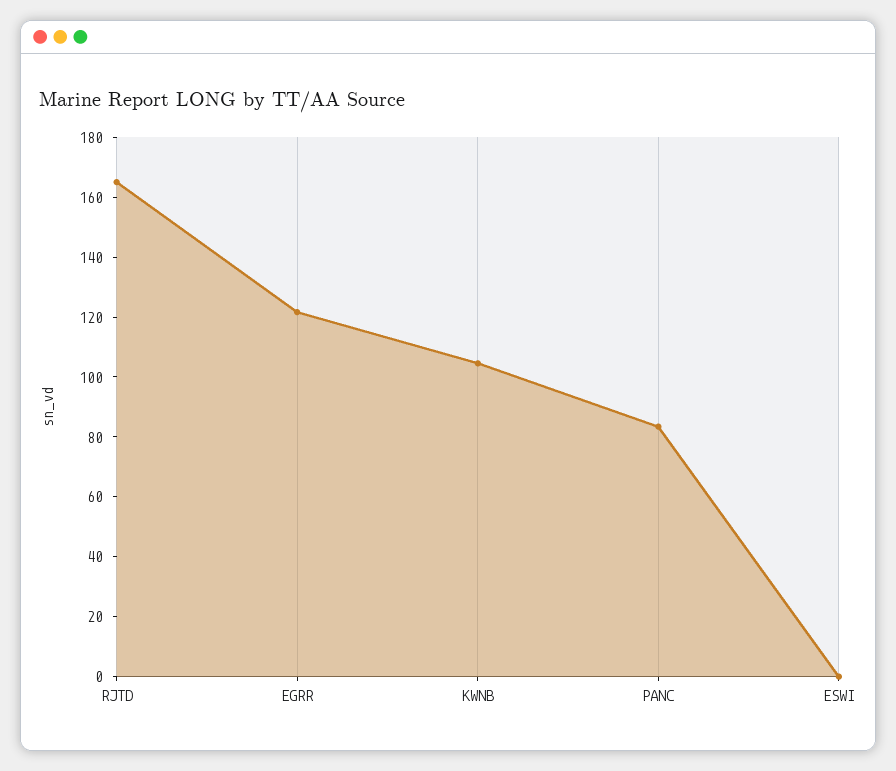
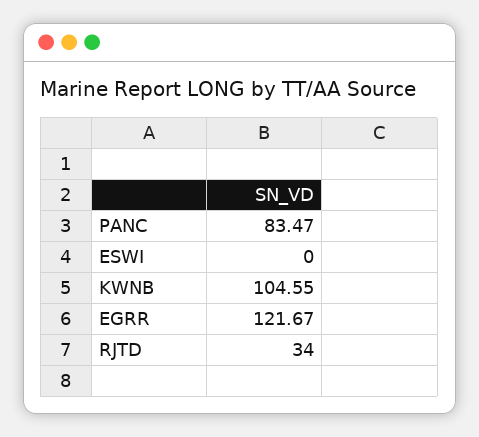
  {
-   "RJTD": 165,
+   "RJTD": 34,
    "EGRR": 121.67,
    "KWNB": 104.55,
    "PANC": 83.47,
    "ESWI": 0
  }

